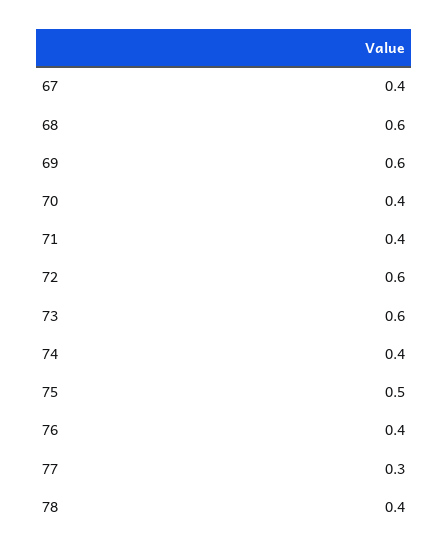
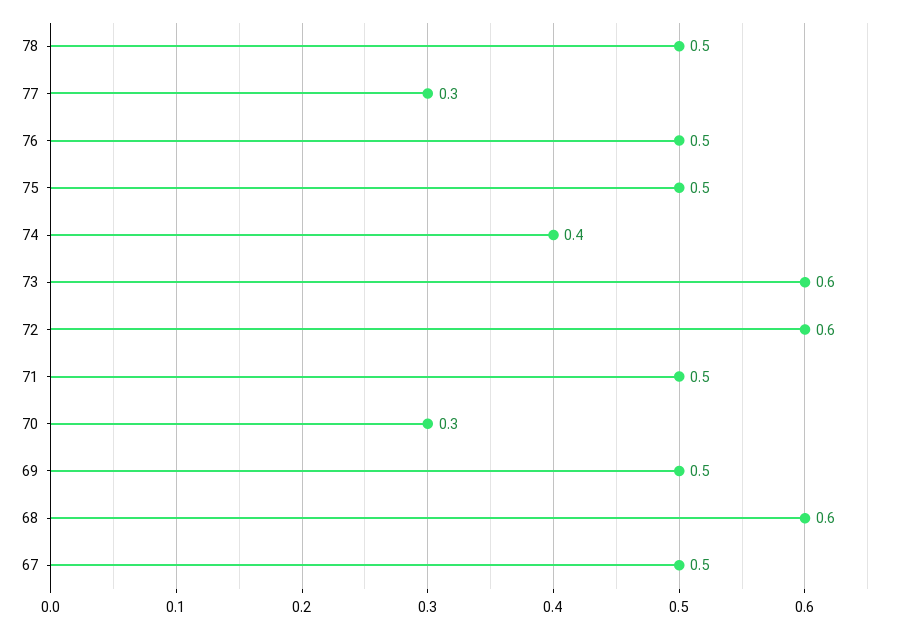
  {
-   "67": 0.4,
+   "67": 0.5,
    "68": 0.6,
-   "69": 0.6,
+   "69": 0.5,
-   "70": 0.4,
+   "70": 0.3,
-   "71": 0.4,
+   "71": 0.5,
    "72": 0.6,
    "73": 0.6,
    "74": 0.4,
    "75": 0.5,
-   "76": 0.4,
+   "76": 0.5,
    "77": 0.3,
-   "78": 0.4
+   "78": 0.5
  }

